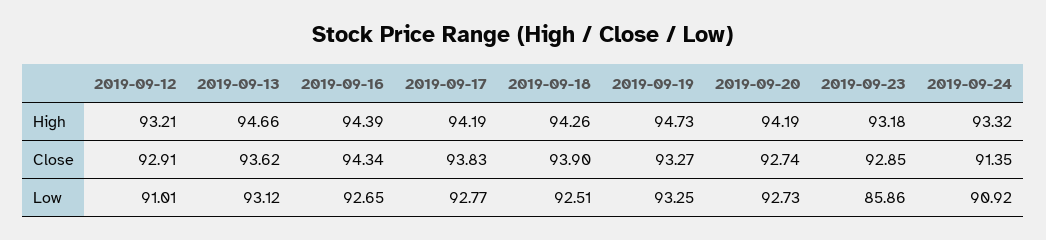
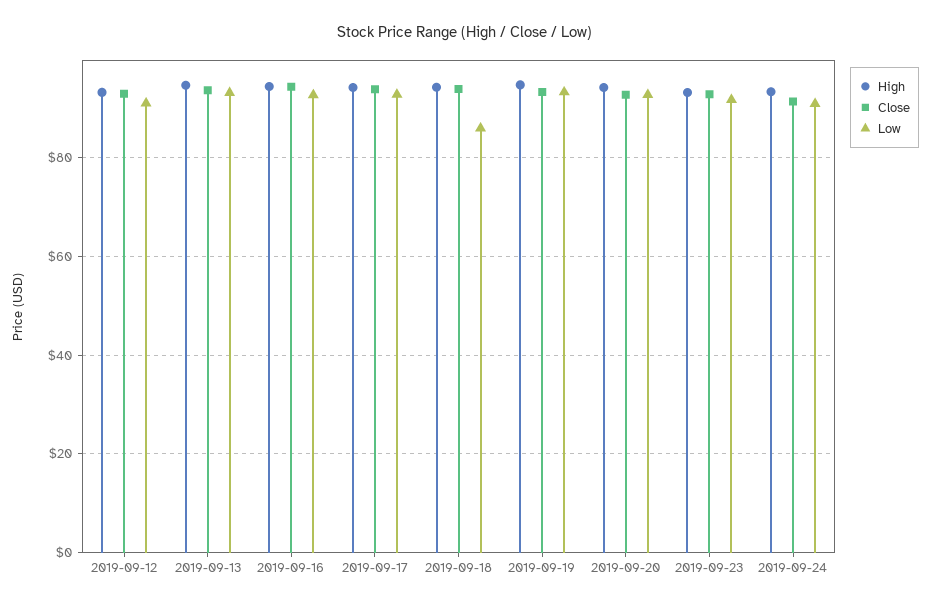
  {
    "High": {
      "2019-09-12": 93.21,
      "2019-09-13": 94.66,
      "2019-09-16": 94.39,
      "2019-09-17": 94.19,
      "2019-09-18": 94.26,
      "2019-09-19": 94.73,
      "2019-09-20": 94.19,
      "2019-09-23": 93.18,
      "2019-09-24": 93.32
    },
    "Close": {
      "2019-09-12": 92.91,
      "2019-09-13": 93.62,
      "2019-09-16": 94.34,
      "2019-09-17": 93.83,
      "2019-09-18": 93.9,
      "2019-09-19": 93.27,
      "2019-09-20": 92.74,
      "2019-09-23": 92.85,
      "2019-09-24": 91.35
    },
    "Low": {
      "2019-09-12": 91.01,
      "2019-09-13": 93.12,
      "2019-09-16": 92.65,
      "2019-09-17": 92.77,
-     "2019-09-18": 92.51,
+     "2019-09-18": 86,
      "2019-09-19": 93.25,
      "2019-09-20": 92.73,
-     "2019-09-23": 85.86,
+     "2019-09-23": 92,
      "2019-09-24": 90.92
    }
  }

